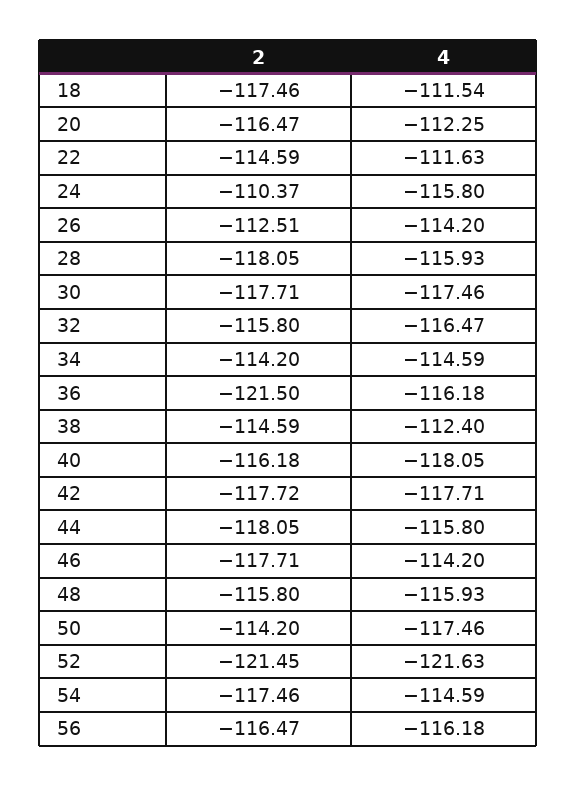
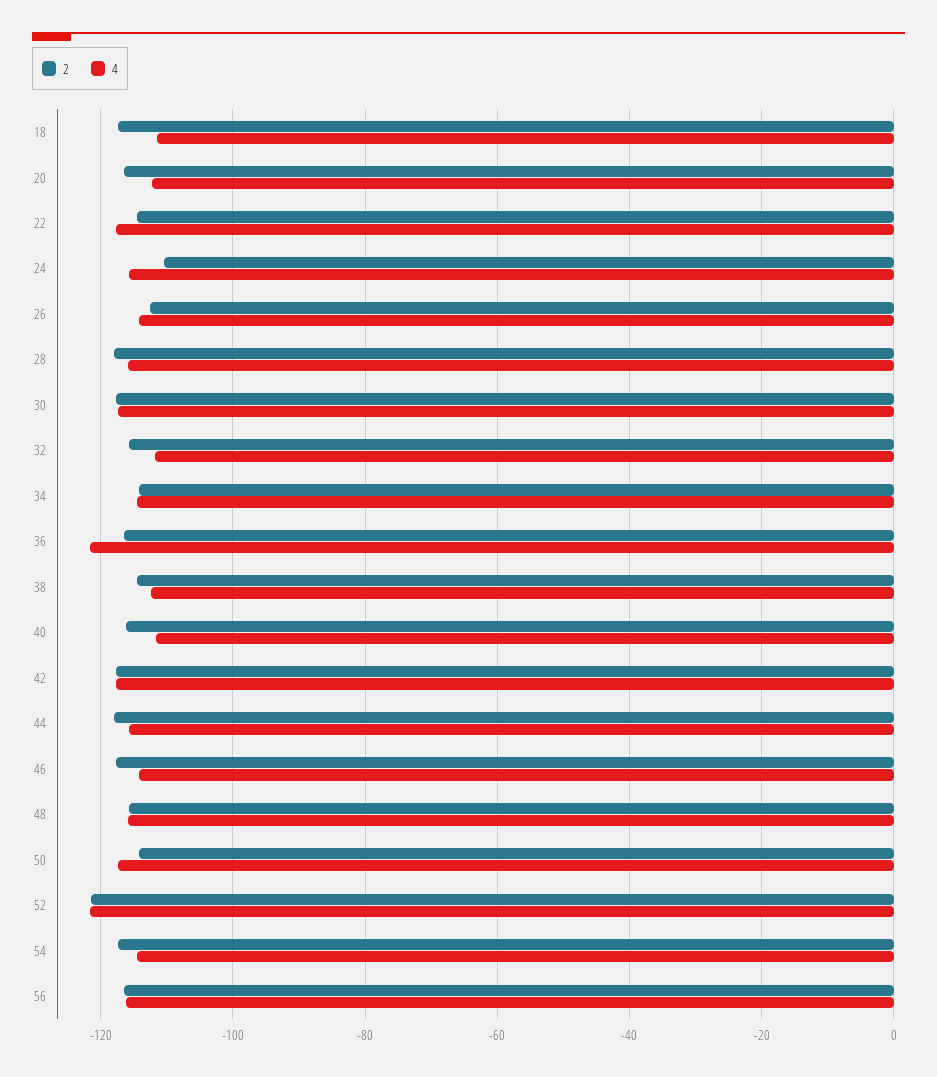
  {
    "2": {
      "18": -117.46,
      "20": -116.47,
      "22": -114.59,
      "24": -110.37,
      "26": -112.51,
      "28": -118.05,
      "30": -117.71,
      "32": -115.8,
      "34": -114.2,
-     "36": -121.5,
+     "36": -116,
      "38": -114.59,
      "40": -116.18,
      "42": -117.72,
      "44": -118.05,
      "46": -117.71,
      "48": -115.8,
      "50": -114.2,
      "52": -121.45,
      "54": -117.46,
      "56": -116.47
    },
    "4": {
      "18": -111.54,
      "20": -112.25,
-     "22": -111.63,
+     "22": -118,
      "24": -115.8,
      "26": -114.2,
      "28": -115.93,
      "30": -117.46,
-     "32": -116.47,
+     "32": -112,
      "34": -114.59,
-     "36": -116.18,
+     "36": -122,
      "38": -112.4,
-     "40": -118.05,
+     "40": -112,
      "42": -117.71,
      "44": -115.8,
      "46": -114.2,
      "48": -115.93,
      "50": -117.46,
      "52": -121.63,
      "54": -114.59,
      "56": -116.18
    }
  }

